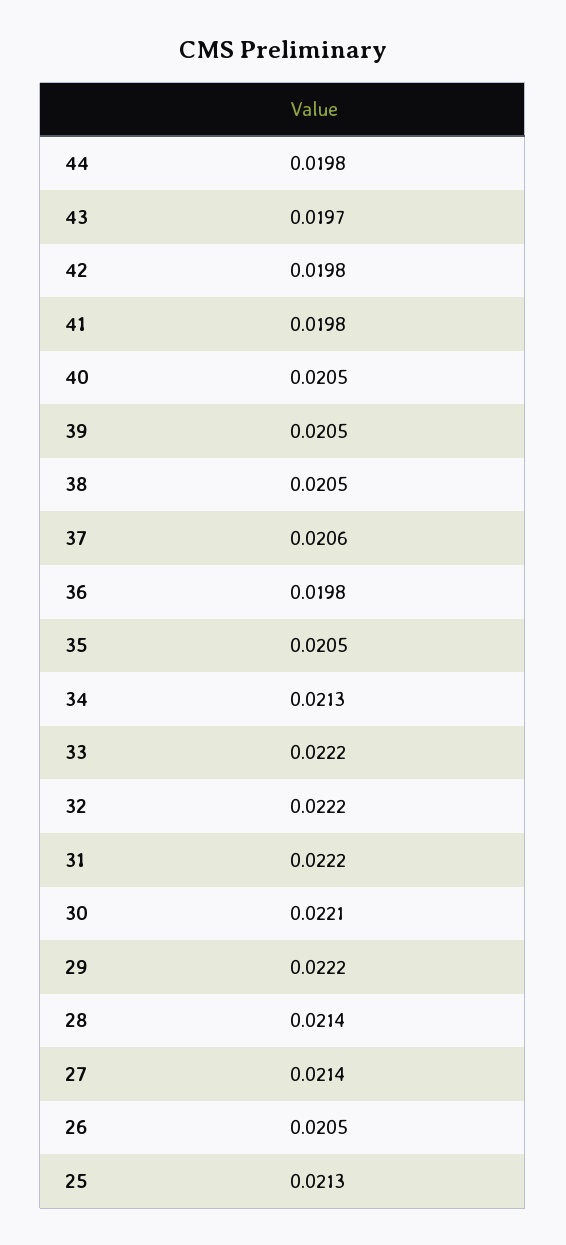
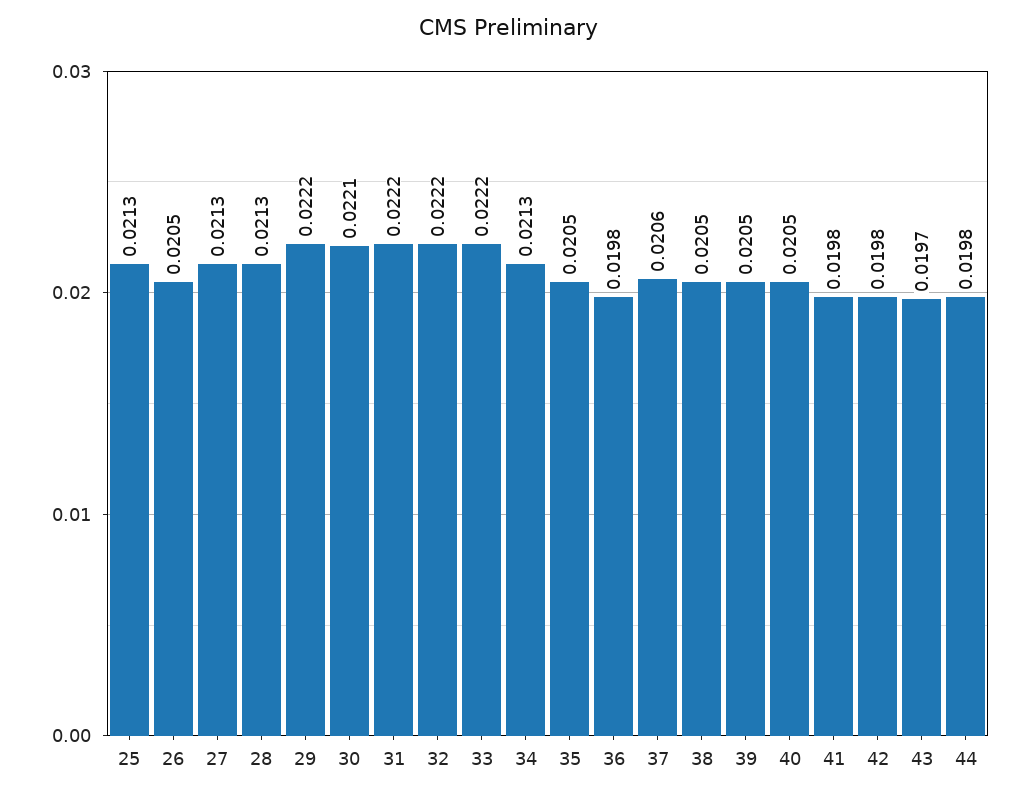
  {
    "44": 0.0198,
    "43": 0.0197,
    "42": 0.0198,
    "41": 0.0198,
    "40": 0.0205,
    "39": 0.0205,
    "38": 0.0205,
    "37": 0.0206,
    "36": 0.0198,
    "35": 0.0205,
    "34": 0.0213,
    "33": 0.0222,
    "32": 0.0222,
    "31": 0.0222,
    "30": 0.0221,
    "29": 0.0222,
-   "28": 0.0214,
+   "28": 0.0213,
-   "27": 0.0214,
+   "27": 0.0213,
    "26": 0.0205,
    "25": 0.0213
  }

